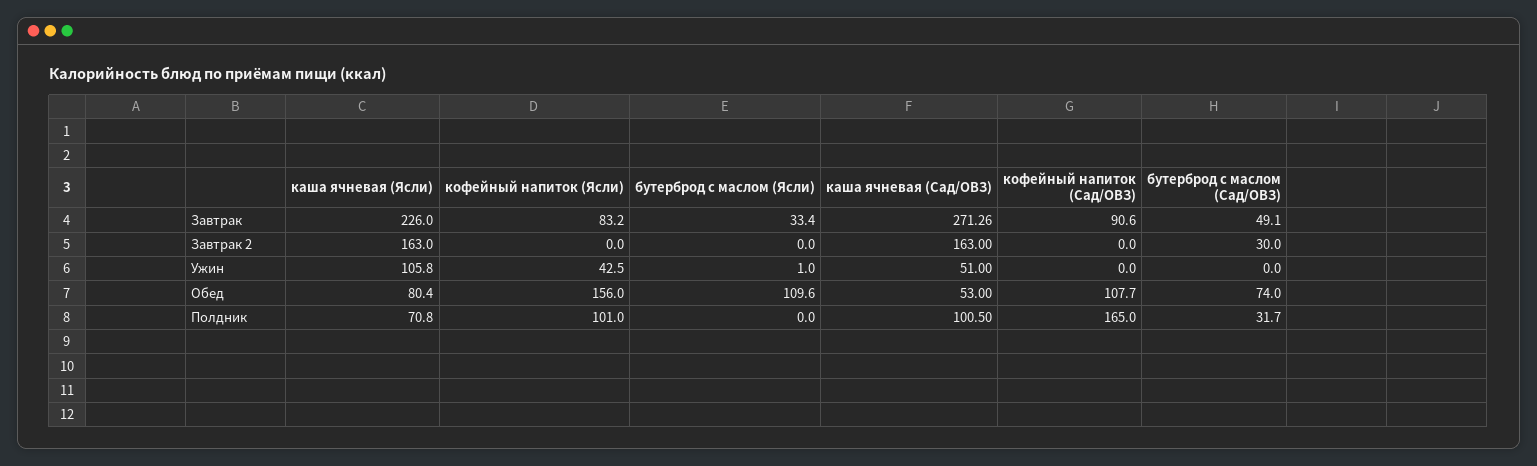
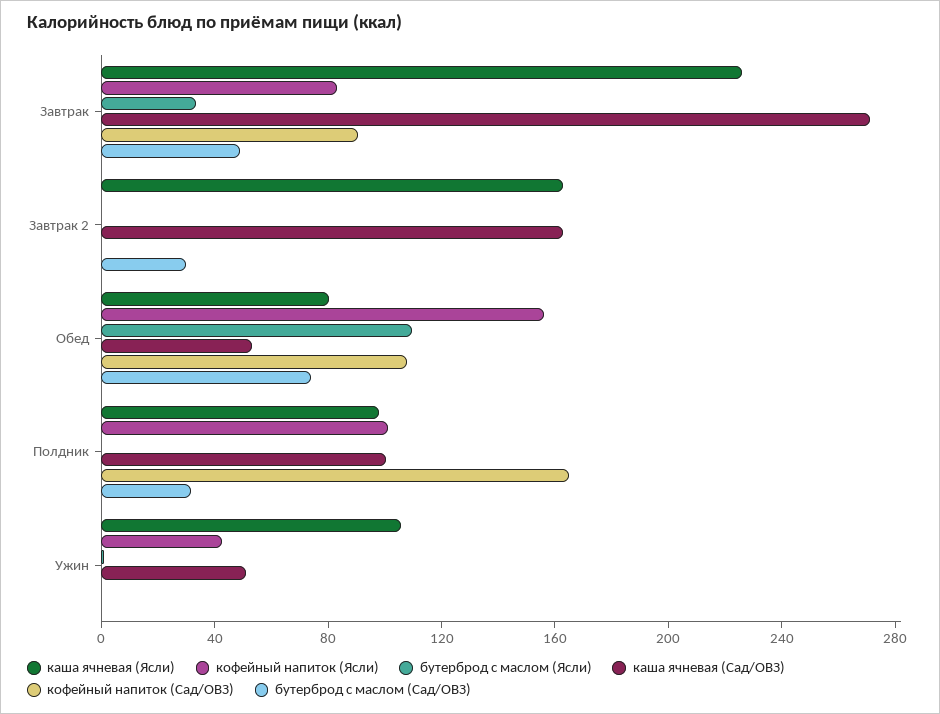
  {
    "каша ячневая (Ясли)": {
      "Завтрак": 226,
      "Завтрак 2": 163,
      "Ужин": 105.8,
      "Обед": 80.4,
-     "Полдник": 70.8
+     "Полдник": 100
    },
    "кофейный напиток (Ясли)": {
      "Завтрак": 83.2,
      "Завтрак 2": 0,
      "Ужин": 42.5,
      "Обед": 156,
      "Полдник": 101
    },
    "бутерброд с маслом (Ясли)": {
      "Завтрак": 33.4,
      "Завтрак 2": 0,
      "Ужин": 1,
      "Обед": 109.6,
      "Полдник": 0
    },
    "каша ячневая (Сад/ОВЗ)": {
      "Завтрак": 271.26,
      "Завтрак 2": 163,
      "Ужин": 51,
      "Обед": 53,
      "Полдник": 100.5
    },
    "кофейный напиток (Сад/ОВЗ)": {
      "Завтрак": 90.6,
      "Завтрак 2": 0,
      "Ужин": 0,
      "Обед": 107.7,
      "Полдник": 165
    },
    "бутерброд с маслом (Сад/ОВЗ)": {
      "Завтрак": 49.1,
      "Завтрак 2": 30,
      "Ужин": 0,
      "Обед": 74,
      "Полдник": 31.7
    }
  }

